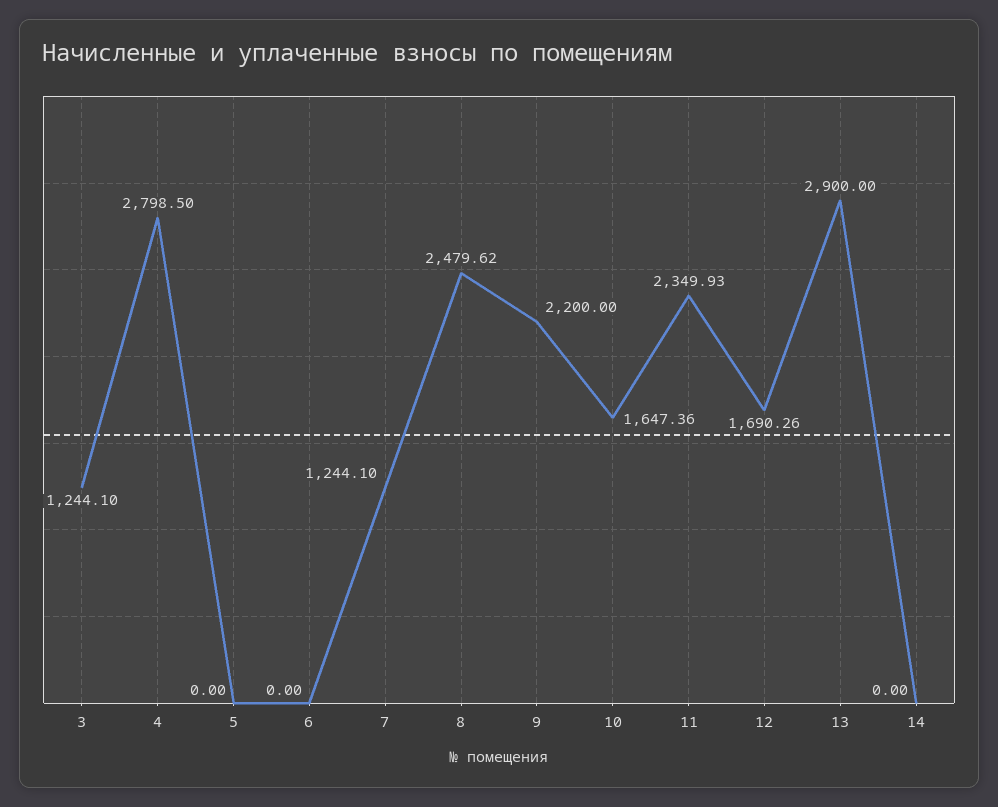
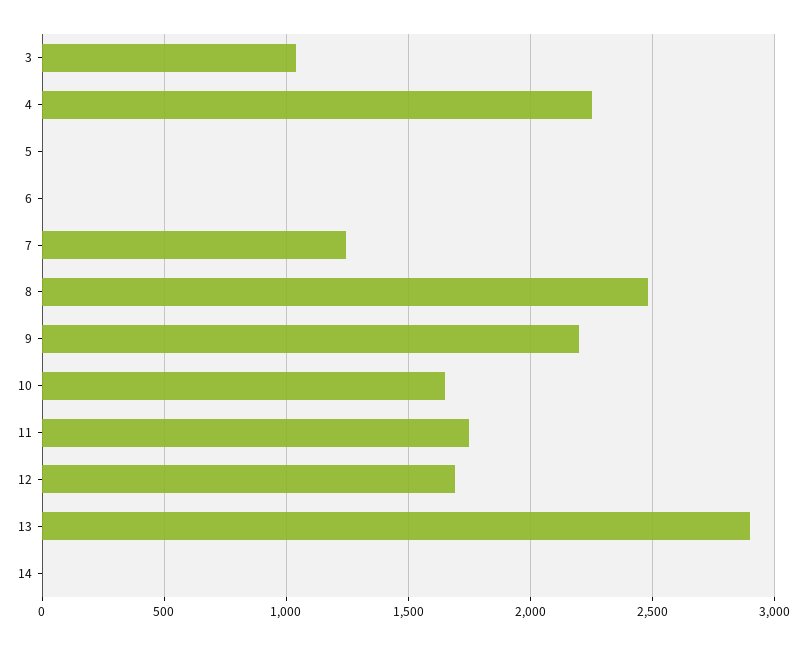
  {
-   "3": 1244.1,
+   "3": 1050,
-   "4": 2798.5,
+   "4": 2250,
    "5": 0,
    "6": 0,
    "7": 1244.1,
    "8": 2479.62,
    "9": 2200,
    "10": 1647.36,
-   "11": 2349.93,
+   "11": 1750,
    "12": 1690.26,
    "13": 2900,
    "14": 0
  }

